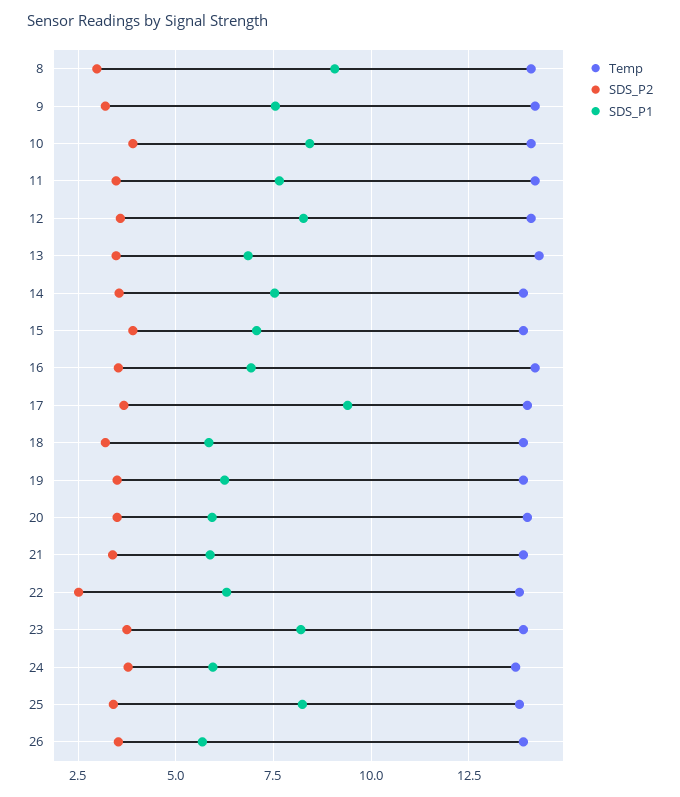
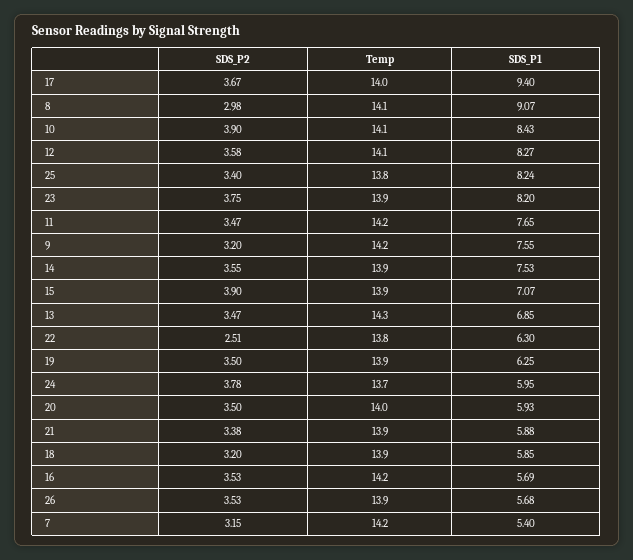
  {
    "Temp": {
      "8": 14.1,
      "9": 14.2,
      "10": 14.1,
      "11": 14.2,
      "12": 14.1,
      "13": 14.3,
      "14": 13.9,
      "15": 13.9,
      "16": 14.2,
      "17": 14,
      "18": 13.9,
      "19": 13.9,
      "20": 14,
      "21": 13.9,
      "22": 13.8,
      "23": 13.9,
      "24": 13.7,
      "25": 13.8,
-     "26": 13.9
+     "26": 13.9,
+     "7": 14.2
    },
    "SDS_P2": {
      "8": 2.98,
      "9": 3.2,
      "10": 3.9,
      "11": 3.47,
      "12": 3.58,
      "13": 3.47,
      "14": 3.55,
      "15": 3.9,
      "16": 3.53,
      "17": 3.67,
      "18": 3.2,
      "19": 3.5,
      "20": 3.5,
      "21": 3.38,
      "22": 2.51,
      "23": 3.75,
      "24": 3.78,
      "25": 3.4,
-     "26": 3.53
+     "26": 3.53,
+     "7": 3.15
    },
    "SDS_P1": {
      "8": 9.07,
      "9": 7.55,
      "10": 8.43,
      "11": 7.65,
      "12": 8.27,
      "13": 6.85,
      "14": 7.53,
      "15": 7.07,
-     "16": 7,
+     "16": 5.69,
      "17": 9.4,
      "18": 5.85,
      "19": 6.25,
      "20": 5.93,
      "21": 5.88,
      "22": 6.3,
      "23": 8.2,
      "24": 5.95,
      "25": 8.24,
-     "26": 5.68
+     "26": 5.68,
+     "7": 5.4
    }
  }

